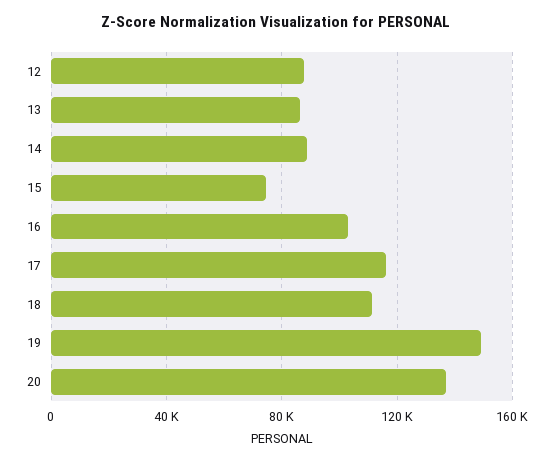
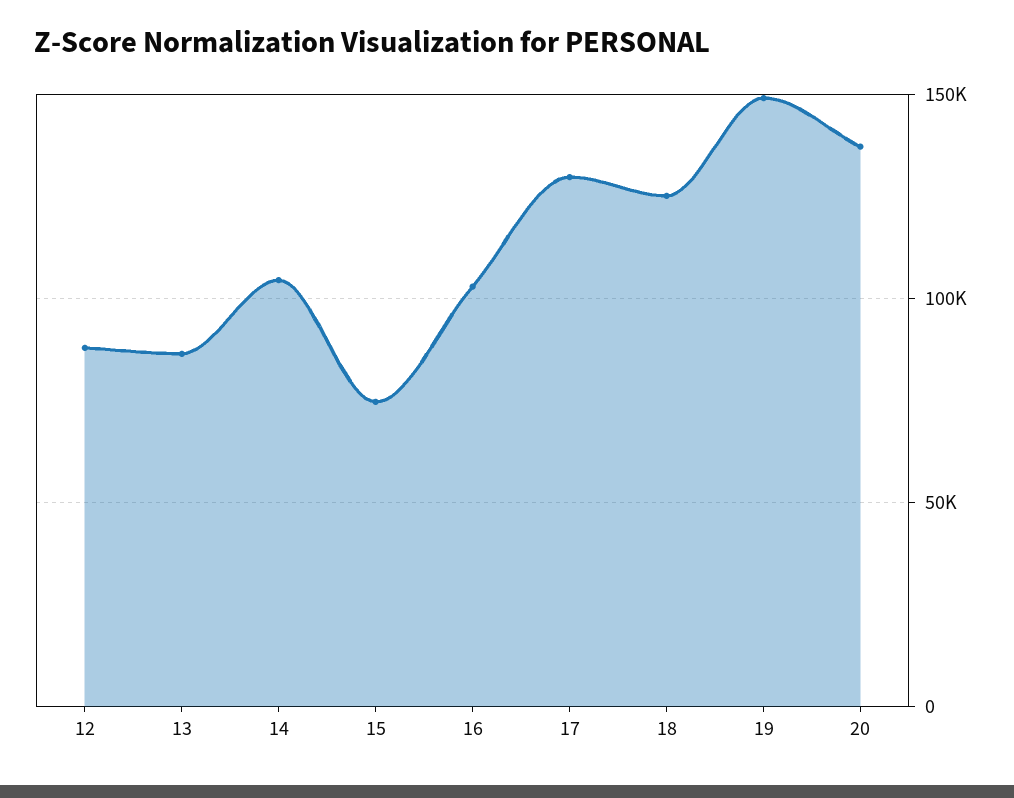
  {
    "12": 90000,
    "13": 85000,
-   "14": 90000,
+   "14": 105000,
    "15": 75000,
    "16": 105000,
-   "17": 115000,
+   "17": 130000,
-   "18": 110000,
+   "18": 125000,
    "19": 150000,
    "20": 135000
  }

